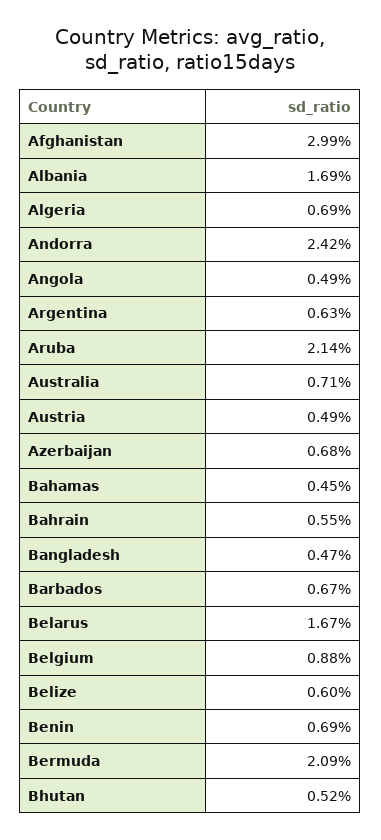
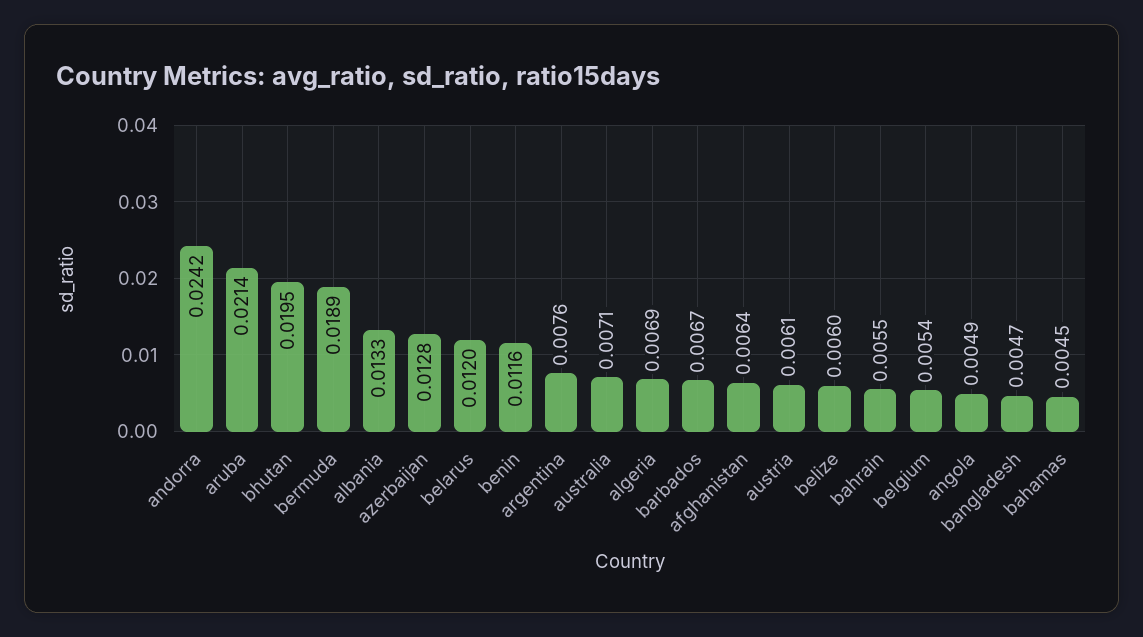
  {
-   "Afghanistan": 0.0299,
+   "Afghanistan": 0.0064,
-   "Albania": 0.0169,
+   "Albania": 0.0133,
    "Algeria": 0.0069,
    "Andorra": 0.0242,
    "Angola": 0.0049,
-   "Argentina": 0.0063,
+   "Argentina": 0.0076,
    "Aruba": 0.0214,
    "Australia": 0.0071,
-   "Austria": 0.0049,
+   "Austria": 0.0061,
-   "Azerbaijan": 0.0068,
+   "Azerbaijan": 0.0128,
    "Bahamas": 0.0045,
    "Bahrain": 0.0055,
    "Bangladesh": 0.0047,
    "Barbados": 0.0067,
-   "Belarus": 0.0167,
+   "Belarus": 0.012,
-   "Belgium": 0.0088,
+   "Belgium": 0.0054,
    "Belize": 0.006,
-   "Benin": 0.0069,
+   "Benin": 0.0116,
-   "Bermuda": 0.0209,
+   "Bermuda": 0.0189,
-   "Bhutan": 0.0052
+   "Bhutan": 0.0195
  }

